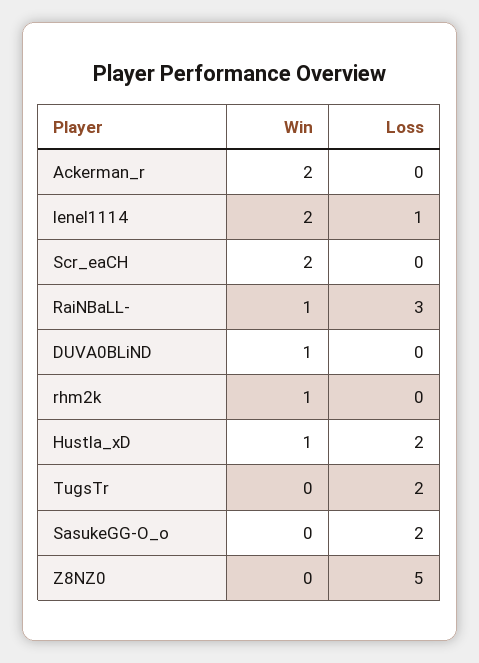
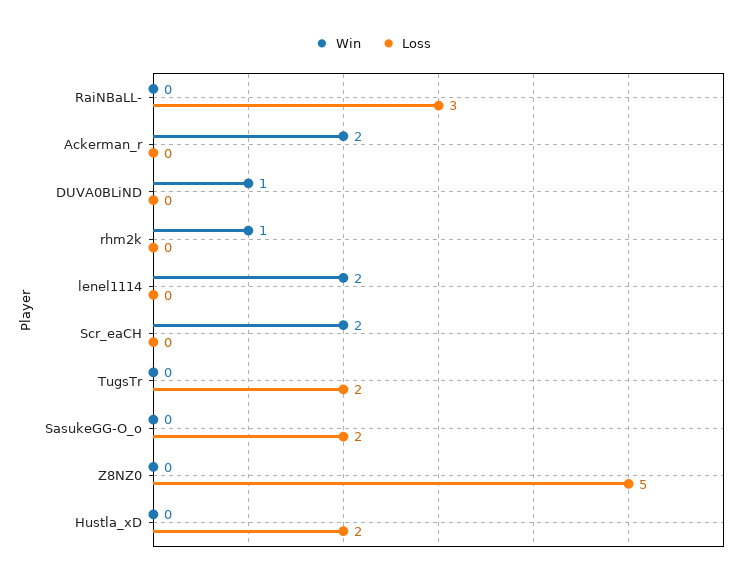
  {
    "Win": {
      "Ackerman_r": 2,
      "lenel1114": 2,
      "Scr_eaCH": 2,
-     "RaiNBaLL-": 1,
+     "RaiNBaLL-": 0,
      "DUVA0BLiND": 1,
      "rhm2k": 1,
-     "Hustla_xD": 1,
+     "Hustla_xD": 0,
      "TugsTr": 0,
      "SasukeGG-O_o": 0,
      "Z8NZ0": 0
    },
    "Loss": {
      "Ackerman_r": 0,
-     "lenel1114": 1,
+     "lenel1114": 0,
      "Scr_eaCH": 0,
      "RaiNBaLL-": 3,
      "DUVA0BLiND": 0,
      "rhm2k": 0,
      "Hustla_xD": 2,
      "TugsTr": 2,
      "SasukeGG-O_o": 2,
      "Z8NZ0": 5
    }
  }

